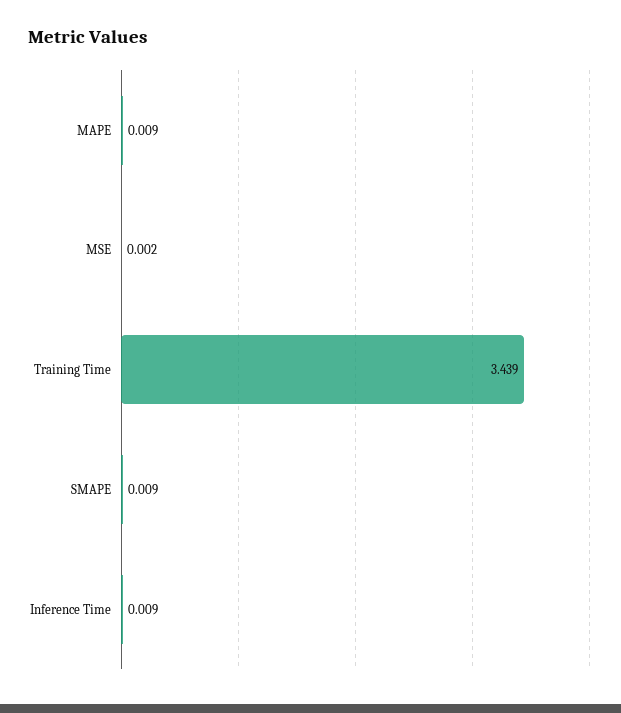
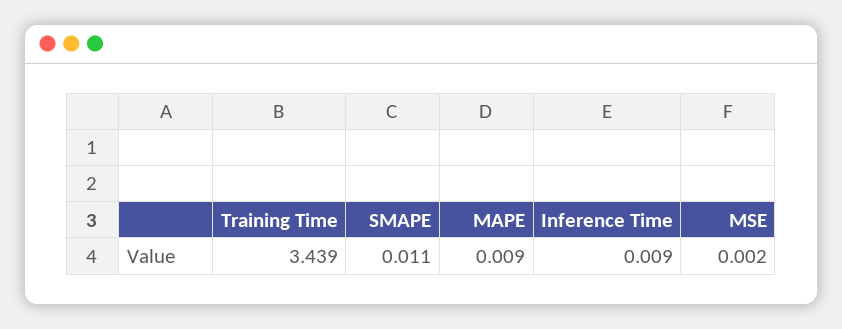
  {
    "MAPE": 0.009,
    "MSE": 0.002,
    "Training Time": 3.439,
-   "SMAPE": 0.009,
+   "SMAPE": 0.011,
    "Inference Time": 0.009
  }

